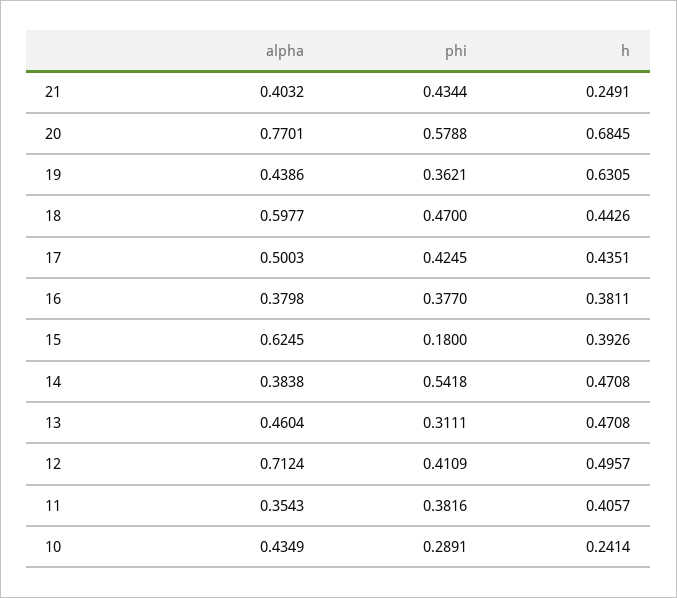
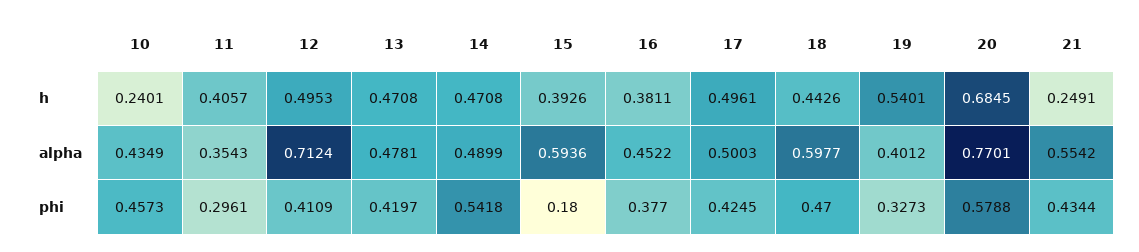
  {
    "alpha": {
-     "21": 0.4032,
+     "21": 0.5542,
      "20": 0.7701,
-     "19": 0.4386,
+     "19": 0.4012,
      "18": 0.5977,
      "17": 0.5003,
-     "16": 0.3798,
+     "16": 0.4522,
-     "15": 0.6245,
+     "15": 0.5936,
-     "14": 0.3838,
+     "14": 0.4899,
-     "13": 0.4604,
+     "13": 0.4781,
      "12": 0.7124,
      "11": 0.3543,
      "10": 0.4349
    },
    "phi": {
      "21": 0.4344,
      "20": 0.5788,
-     "19": 0.3621,
+     "19": 0.3273,
      "18": 0.47,
      "17": 0.4245,
      "16": 0.377,
      "15": 0.18,
      "14": 0.5418,
-     "13": 0.3111,
+     "13": 0.4197,
      "12": 0.4109,
-     "11": 0.3816,
+     "11": 0.2961,
-     "10": 0.2891
+     "10": 0.4573
    },
    "h": {
      "21": 0.2491,
      "20": 0.6845,
-     "19": 0.6305,
+     "19": 0.5401,
      "18": 0.4426,
-     "17": 0.4351,
+     "17": 0.4961,
      "16": 0.3811,
      "15": 0.3926,
      "14": 0.4708,
      "13": 0.4708,
-     "12": 0.4957,
+     "12": 0.4953,
      "11": 0.4057,
-     "10": 0.2414
+     "10": 0.2401
    }
  }

